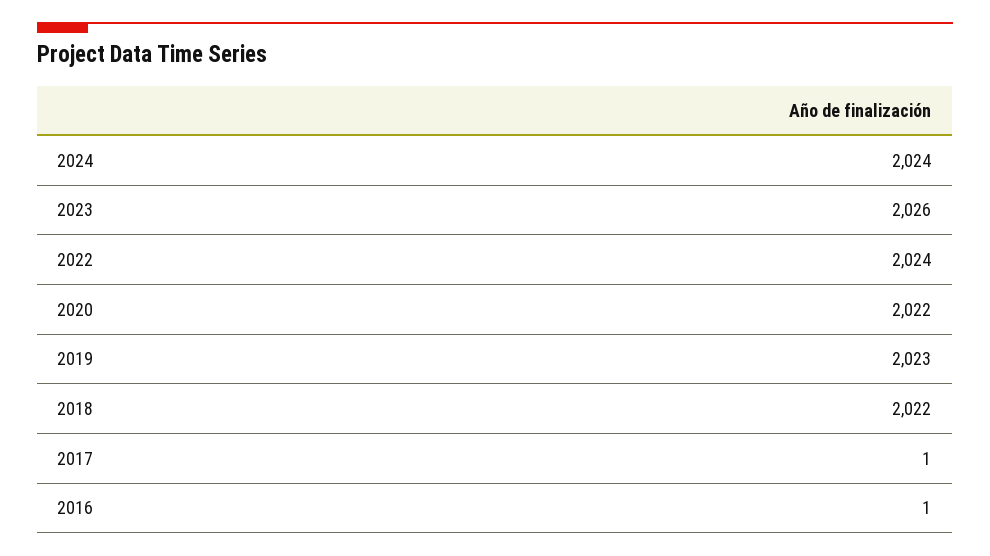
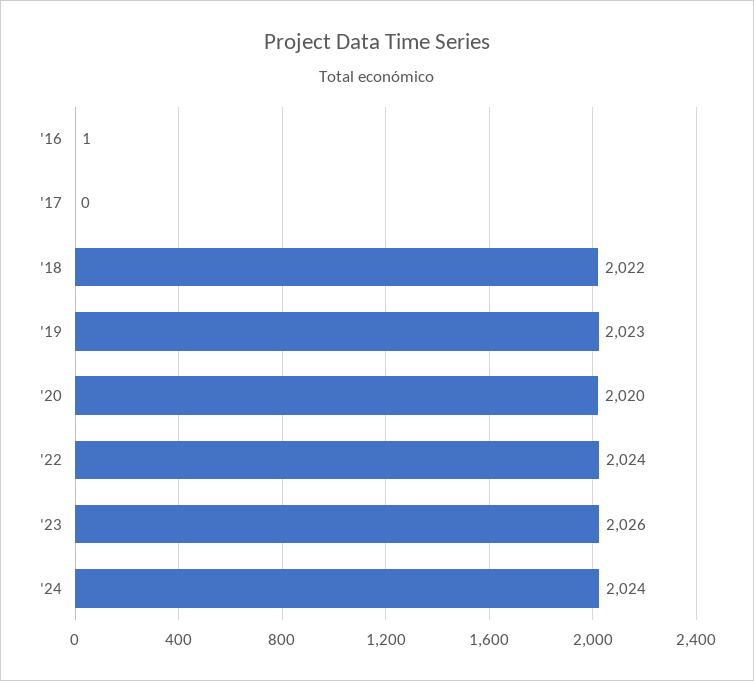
  {
    "2024": 2024,
    "2023": 2026,
    "2022": 2024,
-   "2020": 2022,
+   "2020": 2020,
    "2019": 2023,
    "2018": 2022,
-   "2017": 1,
+   "2017": 0,
    "2016": 1
  }

